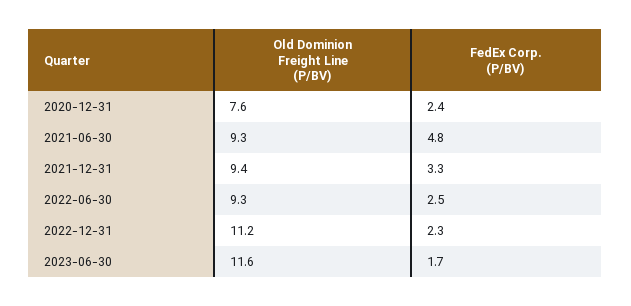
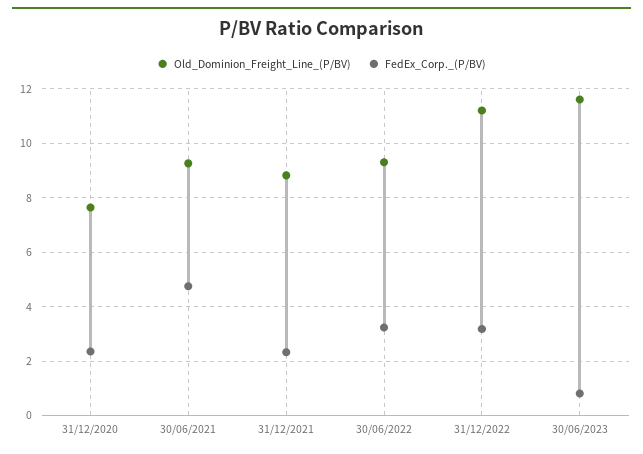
  {
    "Old Dominion Freight Line (P/BV)": {
      "2020-12-31": 7.6,
      "2021-06-30": 9.3,
-     "2021-12-31": 9.4,
+     "2021-12-31": 8.75,
      "2022-06-30": 9.3,
      "2022-12-31": 11.2,
      "2023-06-30": 11.6
    },
    "FedEx Corp. (P/BV)": {
      "2020-12-31": 2.4,
      "2021-06-30": 4.8,
-     "2021-12-31": 3.3,
+     "2021-12-31": 2.25,
-     "2022-06-30": 2.5,
+     "2022-06-30": 3.25,
-     "2022-12-31": 2.3,
+     "2022-12-31": 3.25,
-     "2023-06-30": 1.7
+     "2023-06-30": 0.75
    }
  }

